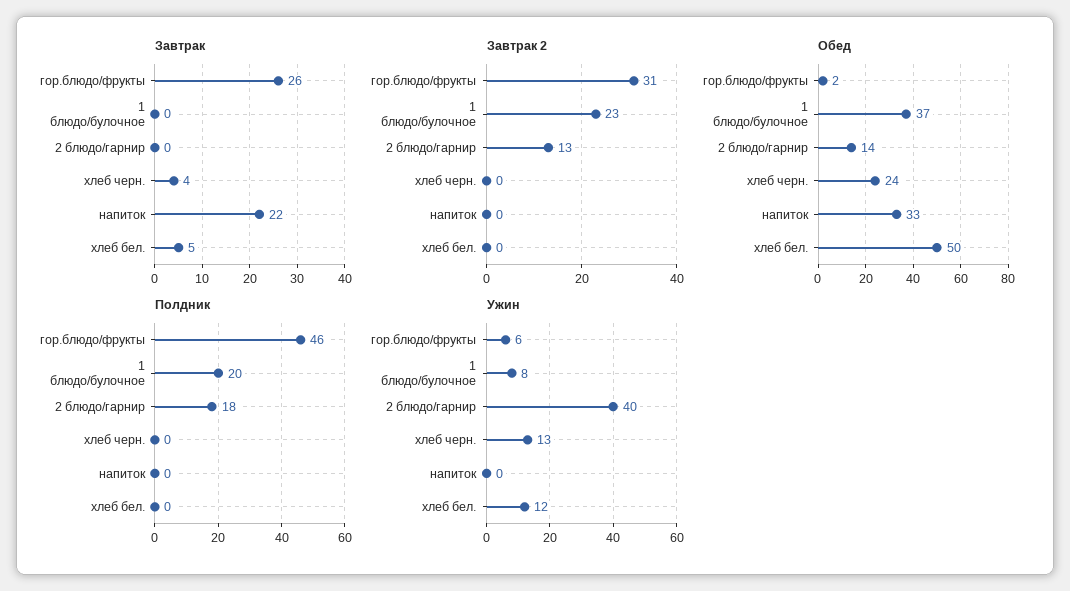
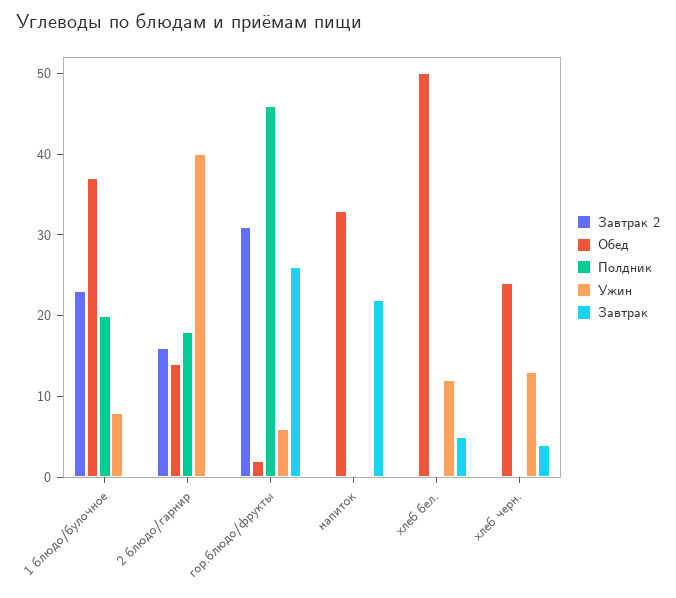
  {
    "Завтрак": {
      "гор.блюдо/фрукты": 26,
      "1 блюдо/булочное": 0,
      "2 блюдо/гарнир": 0,
      "хлеб черн.": 4,
      "напиток": 22,
      "хлеб бел.": 5
    },
    "Завтрак 2": {
      "гор.блюдо/фрукты": 31,
      "1 блюдо/булочное": 23,
-     "2 блюдо/гарнир": 13,
+     "2 блюдо/гарнир": 16,
      "хлеб черн.": 0,
      "напиток": 0,
      "хлеб бел.": 0
    },
    "Обед": {
      "гор.блюдо/фрукты": 2,
      "1 блюдо/булочное": 37,
      "2 блюдо/гарнир": 14,
      "хлеб черн.": 24,
      "напиток": 33,
      "хлеб бел.": 50
    },
    "Полдник": {
      "гор.блюдо/фрукты": 46,
      "1 блюдо/булочное": 20,
      "2 блюдо/гарнир": 18,
      "хлеб черн.": 0,
      "напиток": 0,
      "хлеб бел.": 0
    },
    "Ужин": {
      "гор.блюдо/фрукты": 6,
      "1 блюдо/булочное": 8,
      "2 блюдо/гарнир": 40,
      "хлеб черн.": 13,
      "напиток": 0,
      "хлеб бел.": 12
    }
  }

